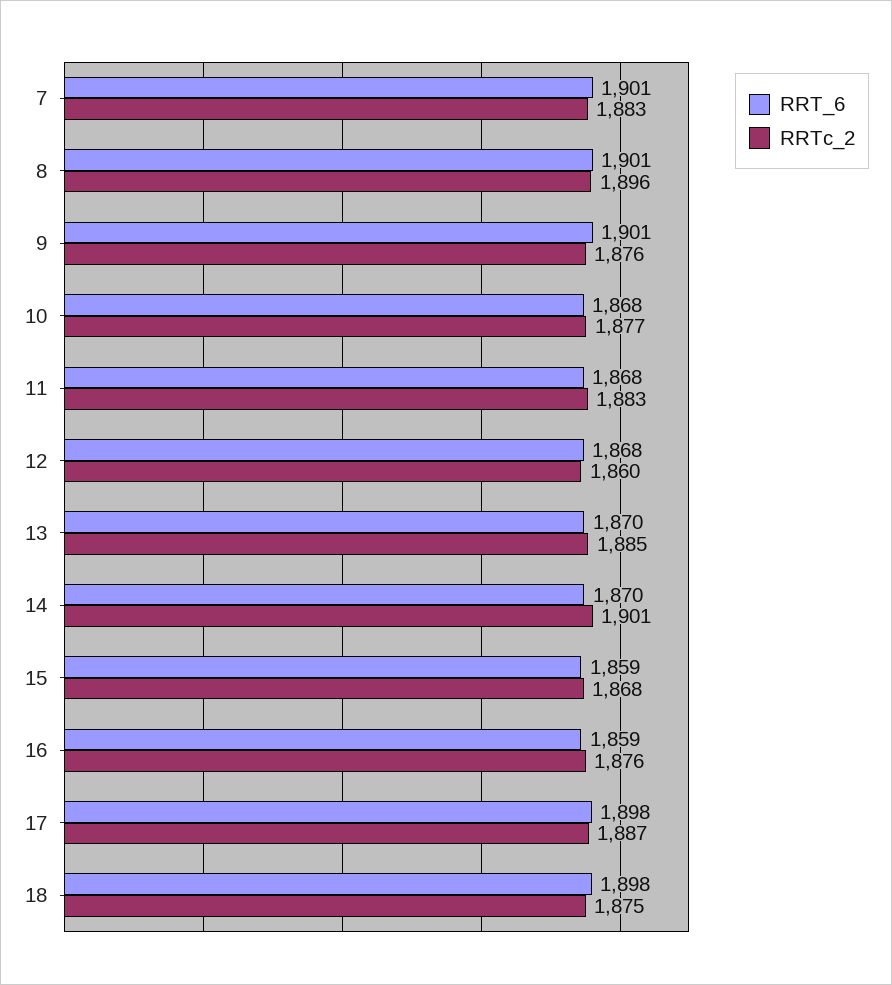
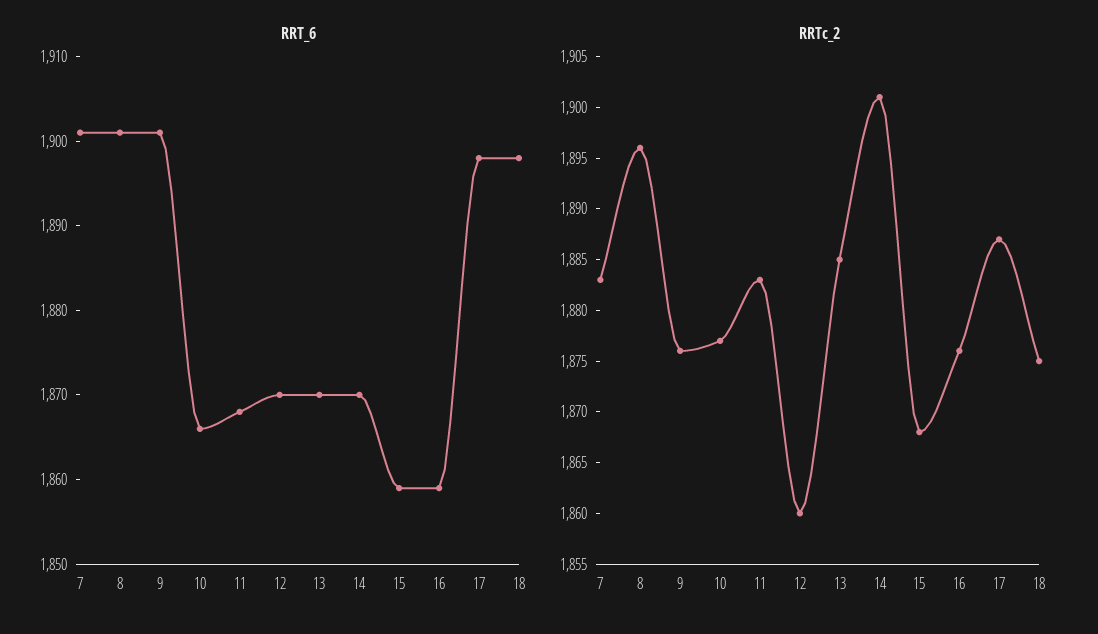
  {
    "RRT_6": {
      "7": 1901,
      "8": 1901,
      "9": 1901,
-     "10": 1868,
+     "10": 1866,
      "11": 1868,
-     "12": 1868,
+     "12": 1870,
      "13": 1870,
      "14": 1870,
      "15": 1859,
      "16": 1859,
      "17": 1898,
      "18": 1898
    },
    "RRTc_2": {
      "7": 1883,
      "8": 1896,
      "9": 1876,
      "10": 1877,
      "11": 1883,
      "12": 1860,
      "13": 1885,
      "14": 1901,
      "15": 1868,
      "16": 1876,
      "17": 1887,
      "18": 1875
    }
  }

